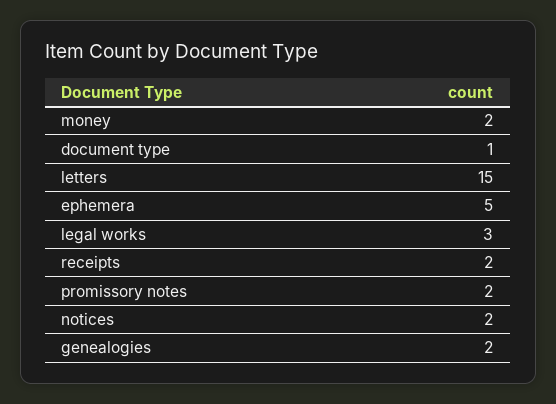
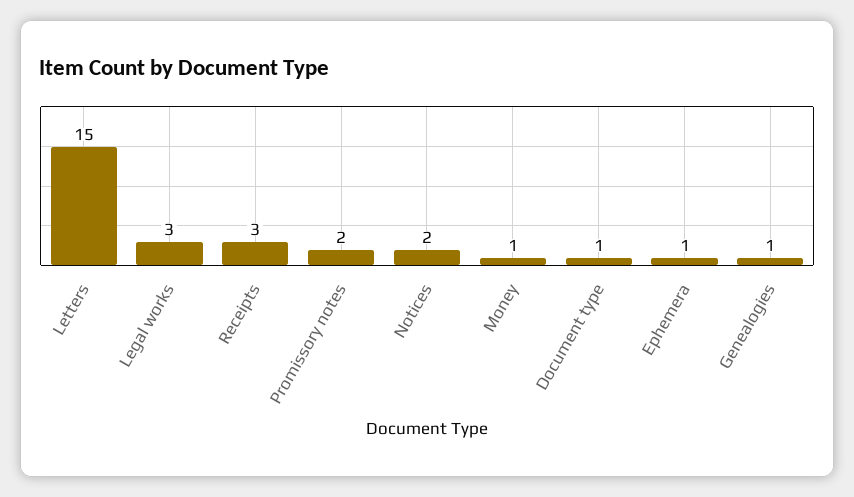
  {
-   "money": 2,
+   "money": 1,
    "document type": 1,
    "letters": 15,
-   "ephemera": 5,
+   "ephemera": 1,
    "legal works": 3,
-   "receipts": 2,
+   "receipts": 3,
    "promissory notes": 2,
    "notices": 2,
-   "genealogies": 2
+   "genealogies": 1
  }

